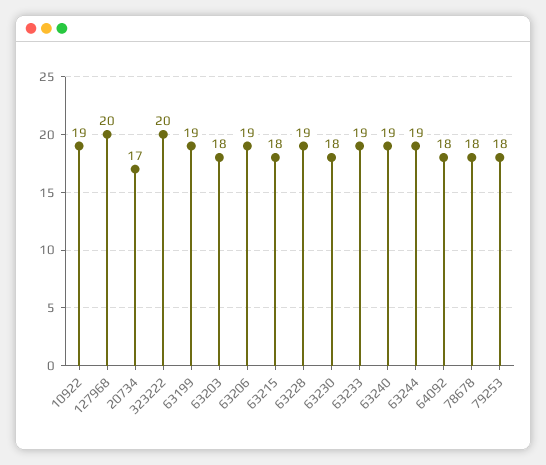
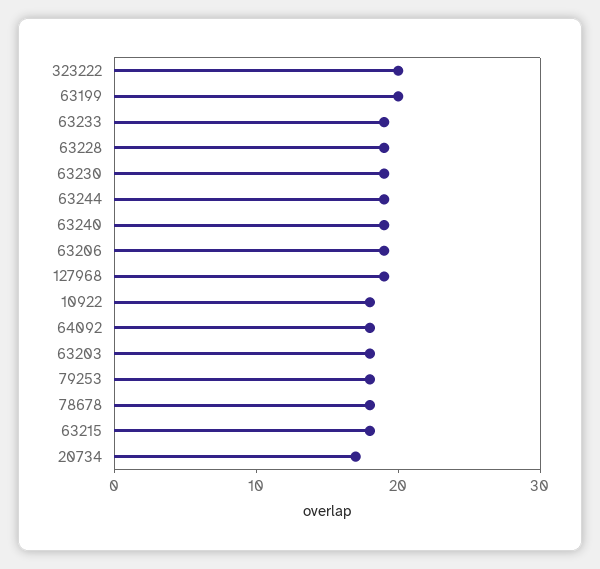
  {
-   "10922": 19,
+   "10922": 18,
-   "127968": 20,
+   "127968": 19,
    "20734": 17,
    "323222": 20,
-   "63199": 19,
+   "63199": 20,
    "63203": 18,
    "63206": 19,
    "63215": 18,
    "63228": 19,
-   "63230": 18,
+   "63230": 19,
    "63233": 19,
    "63240": 19,
    "63244": 19,
    "64092": 18,
    "78678": 18,
    "79253": 18
  }

